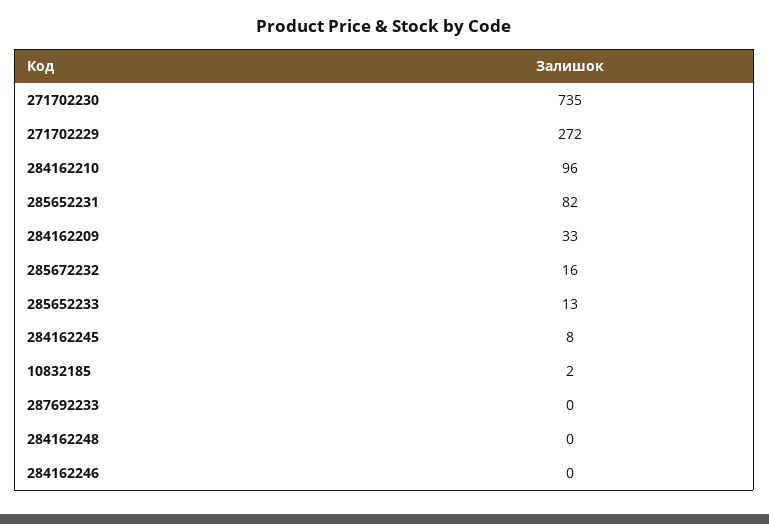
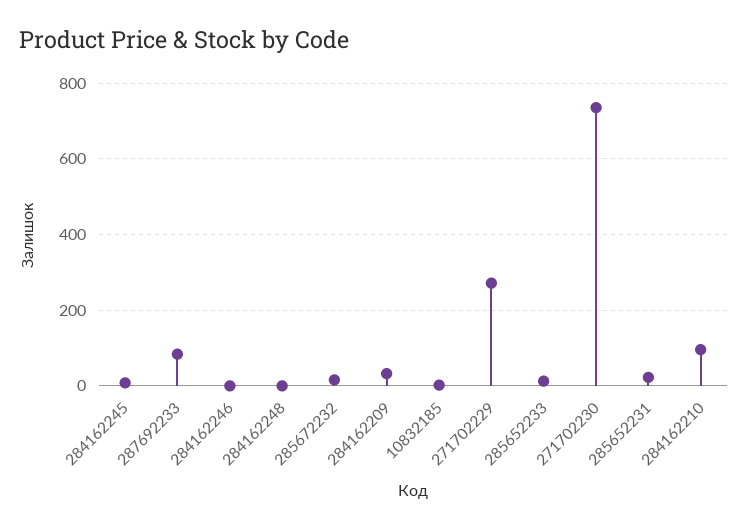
  {
    "271702230": 735,
    "271702229": 272,
    "284162210": 96,
-   "285652231": 82,
+   "285652231": 20,
    "284162209": 33,
    "285672232": 16,
    "285652233": 13,
    "284162245": 8,
    "10832185": 2,
-   "287692233": 0,
+   "287692233": 80,
    "284162248": 0,
    "284162246": 0
  }

